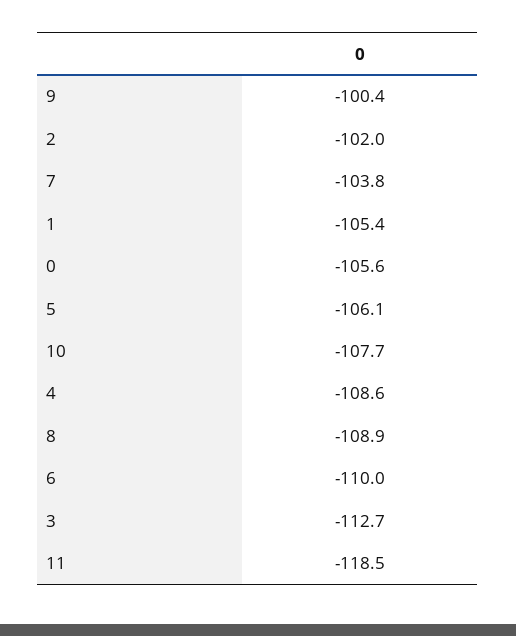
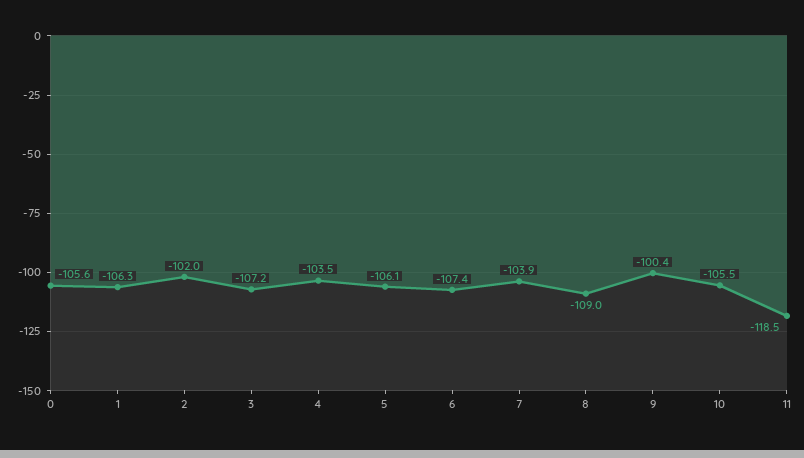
  {
    "9": -100.4,
    "2": -102,
-   "7": -103.8,
+   "7": -103.9,
-   "1": -105.4,
+   "1": -106.3,
    "0": -105.6,
    "5": -106.1,
-   "10": -107.7,
+   "10": -105.5,
-   "4": -108.6,
+   "4": -103.5,
-   "8": -108.9,
+   "8": -109,
-   "6": -110,
+   "6": -107.4,
-   "3": -112.7,
+   "3": -107.2,
    "11": -118.5
  }

